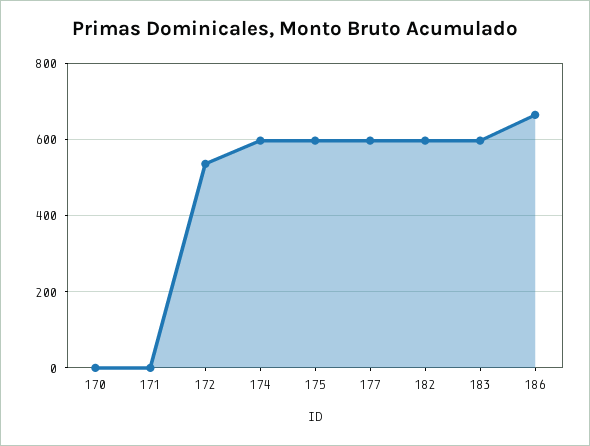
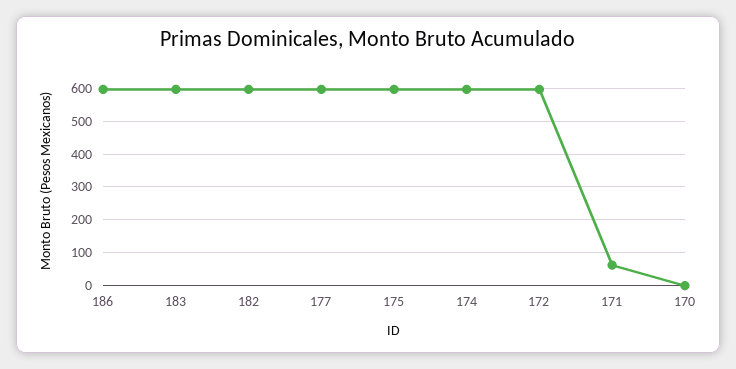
  {
    "170": 0,
-   "171": 0,
+   "171": 60,
-   "172": 540,
+   "172": 600,
    "174": 600,
    "175": 600,
    "177": 600,
    "182": 600,
    "183": 600,
-   "186": 660
+   "186": 600
  }

